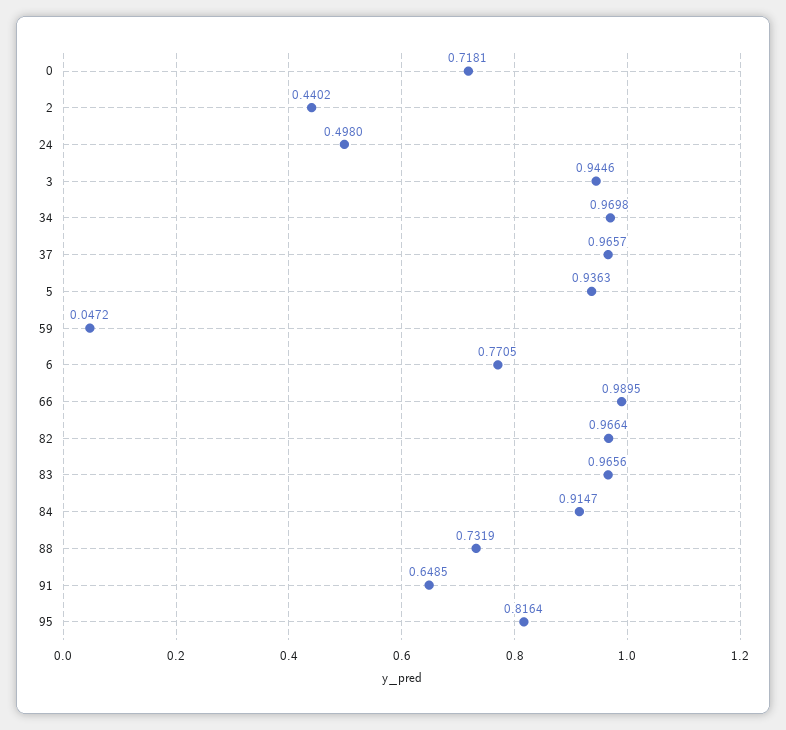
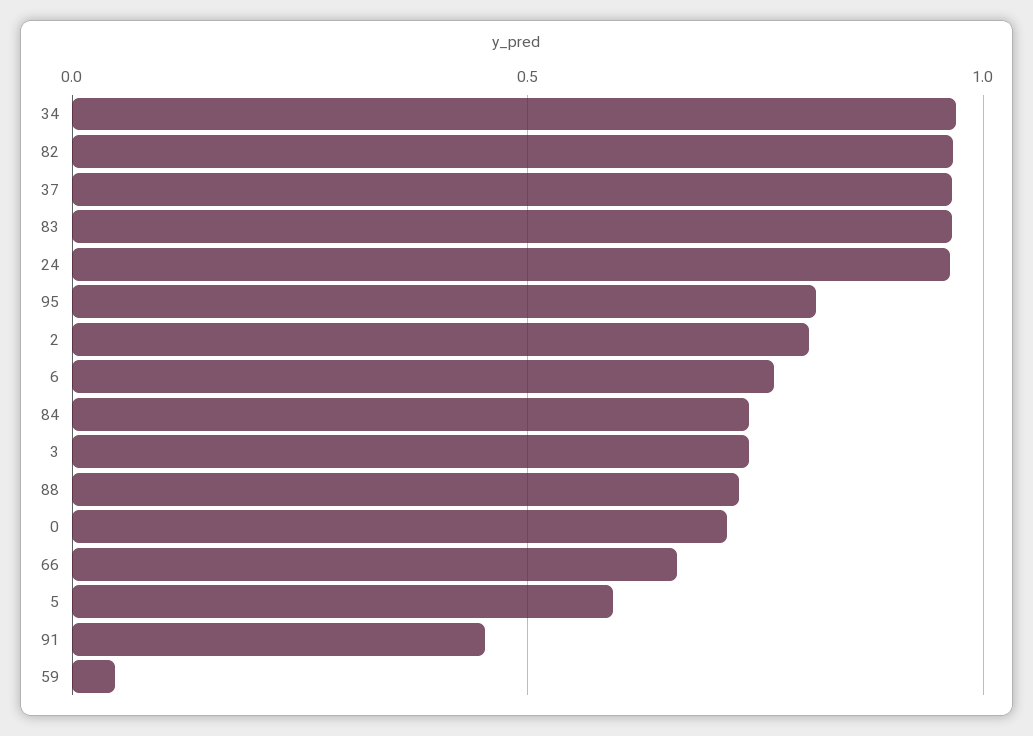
  {
    "0": 0.7181,
-   "2": 0.4402,
+   "2": 0.8,
-   "24": 0.498,
+   "24": 0.95,
-   "3": 0.9446,
+   "3": 0.75,
    "34": 0.9698,
    "37": 0.9657,
-   "5": 0.9363,
+   "5": 0.6,
    "59": 0.0472,
    "6": 0.7705,
-   "66": 0.9895,
+   "66": 0.65,
    "82": 0.9664,
    "83": 0.9656,
-   "84": 0.9147,
+   "84": 0.75,
    "88": 0.7319,
-   "91": 0.6485,
+   "91": 0.45,
    "95": 0.8164
  }

